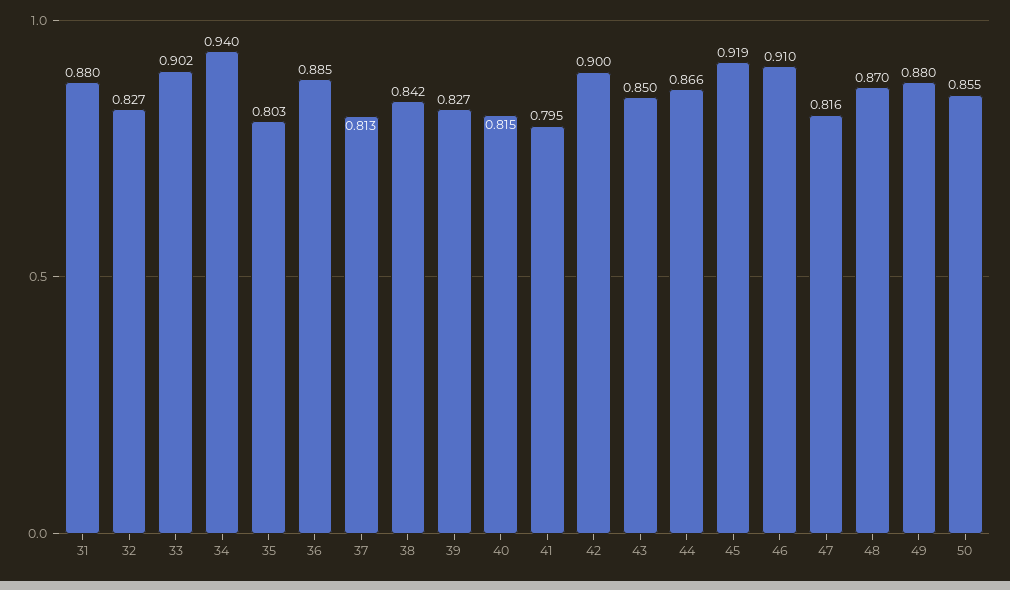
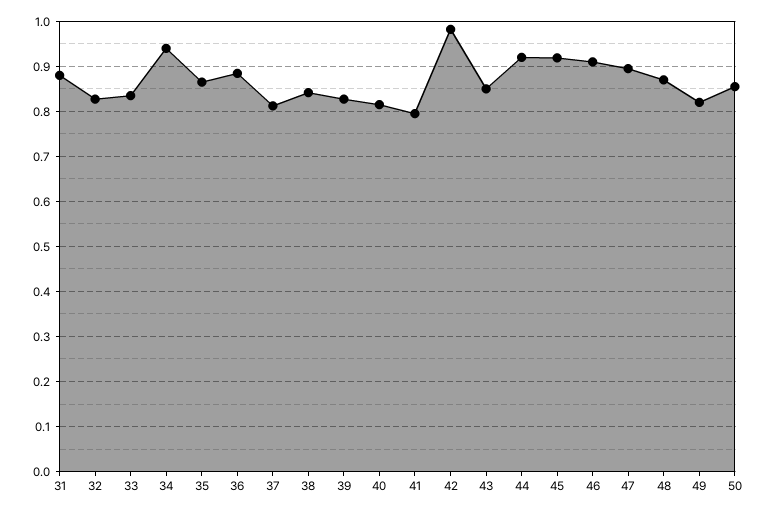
  {
    "31": 0.88,
    "32": 0.827,
-   "33": 0.902,
+   "33": 0.84,
    "34": 0.94,
-   "35": 0.803,
+   "35": 0.86,
    "36": 0.885,
    "37": 0.813,
    "38": 0.842,
    "39": 0.827,
    "40": 0.815,
    "41": 0.795,
-   "42": 0.9,
+   "42": 0.98,
    "43": 0.85,
-   "44": 0.866,
+   "44": 0.92,
    "45": 0.919,
    "46": 0.91,
-   "47": 0.816,
+   "47": 0.9,
    "48": 0.87,
-   "49": 0.88,
+   "49": 0.82,
    "50": 0.855
  }

